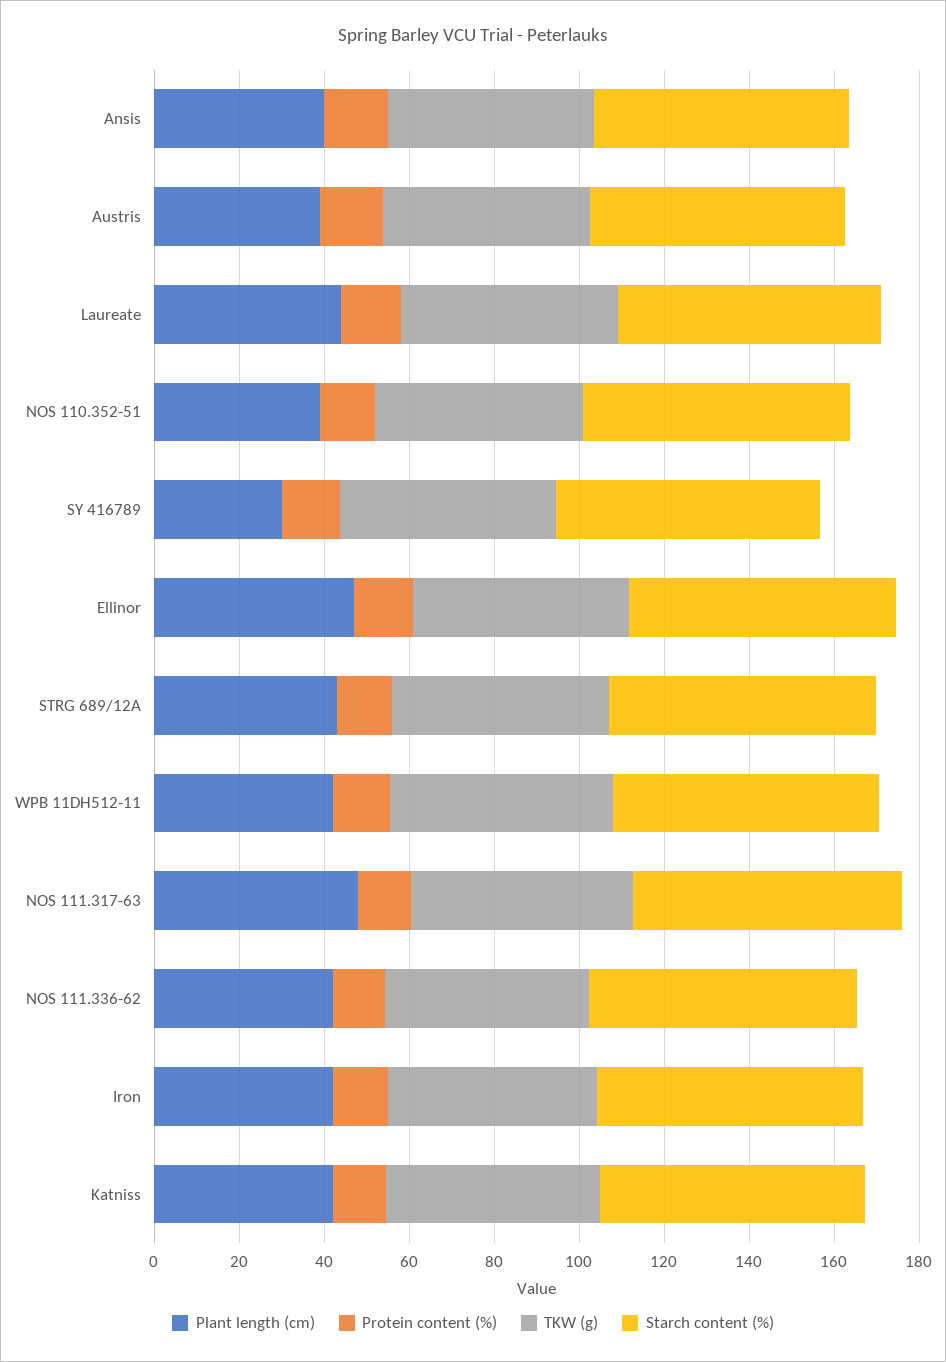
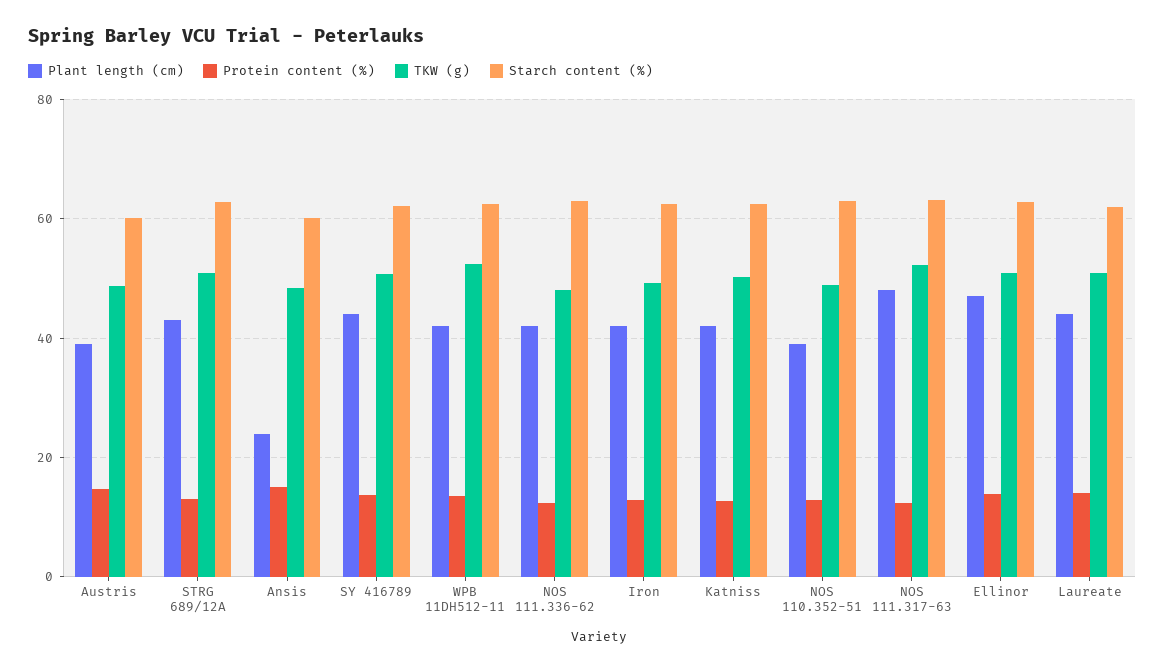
  {
    "Plant length (cm)": {
-     "Ansis": 40,
+     "Ansis": 24,
      "Austris": 40,
      "Laureate": 44,
      "NOS 110.352-51": 40,
-     "SY 416789": 30,
+     "SY 416789": 44,
      "Ellinor": 48,
      "STRG 689/12A": 44,
      "WPB 11DH512-11": 42,
      "NOS 111.317-63": 48,
      "NOS 111.336-62": 42,
      "Iron": 42,
      "Katniss": 42
    },
    "Protein content (%)": {
      "Ansis": 16,
      "Austris": 14,
      "Laureate": 14,
      "NOS 110.352-51": 12,
      "SY 416789": 14,
      "Ellinor": 14,
      "STRG 689/12A": 14,
      "WPB 11DH512-11": 14,
      "NOS 111.317-63": 12,
      "NOS 111.336-62": 12,
      "Iron": 12,
      "Katniss": 12
    },
    "TKW (g)": {
      "Ansis": 48,
      "Austris": 48,
      "Laureate": 50,
      "NOS 110.352-51": 48,
      "SY 416789": 50,
      "Ellinor": 50,
      "STRG 689/12A": 50,
      "WPB 11DH512-11": 52,
      "NOS 111.317-63": 52,
      "NOS 111.336-62": 48,
      "Iron": 50,
      "Katniss": 50
    },
    "Starch content (%)": {
      "Ansis": 60,
      "Austris": 60,
      "Laureate": 62,
      "NOS 110.352-51": 62,
      "SY 416789": 62,
      "Ellinor": 62,
      "STRG 689/12A": 62,
      "WPB 11DH512-11": 62,
      "NOS 111.317-63": 64,
      "NOS 111.336-62": 62,
      "Iron": 62,
      "Katniss": 62
    }
  }

